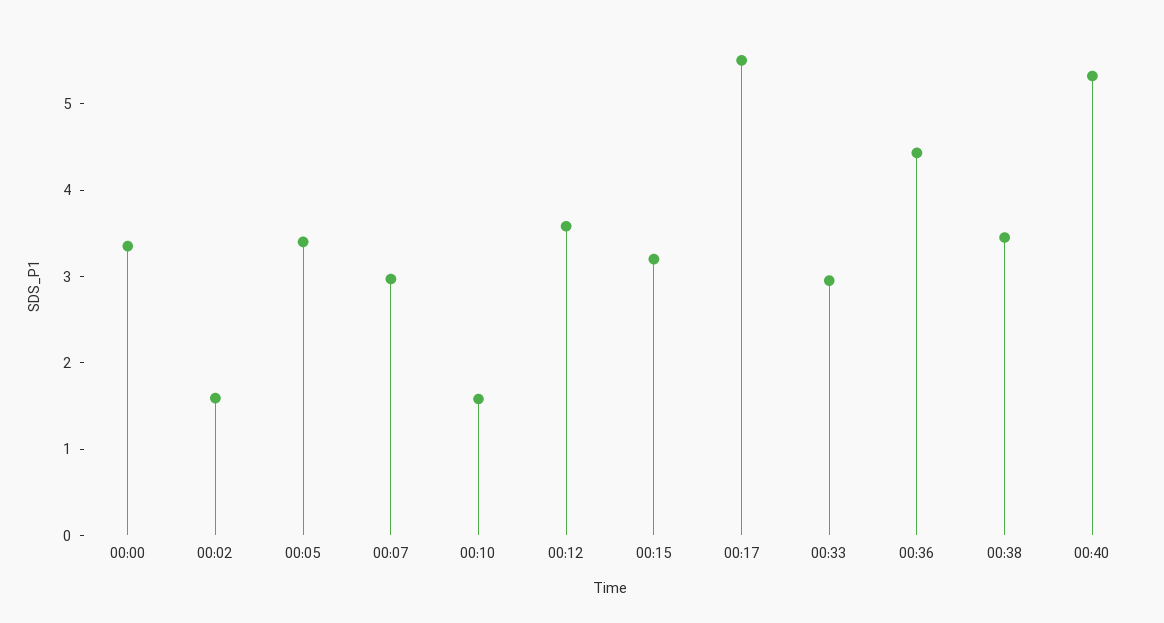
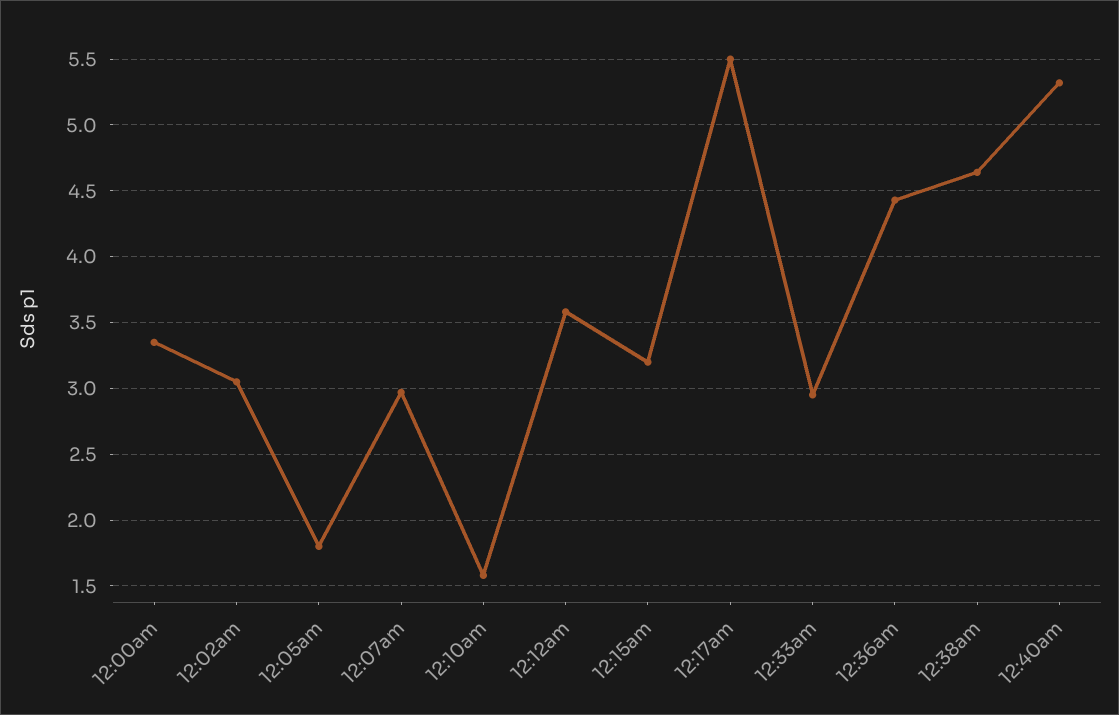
  {
    "00:00": 3.35,
-   "00:02": 1.6,
+   "00:02": 3.05,
-   "00:05": 3.4,
+   "00:05": 1.8,
    "00:07": 2.95,
    "00:10": 1.6,
    "00:12": 3.6,
    "00:15": 3.2,
    "00:17": 5.5,
    "00:33": 2.95,
    "00:36": 4.45,
-   "00:38": 3.4,
+   "00:38": 4.65,
    "00:40": 5.3
  }

